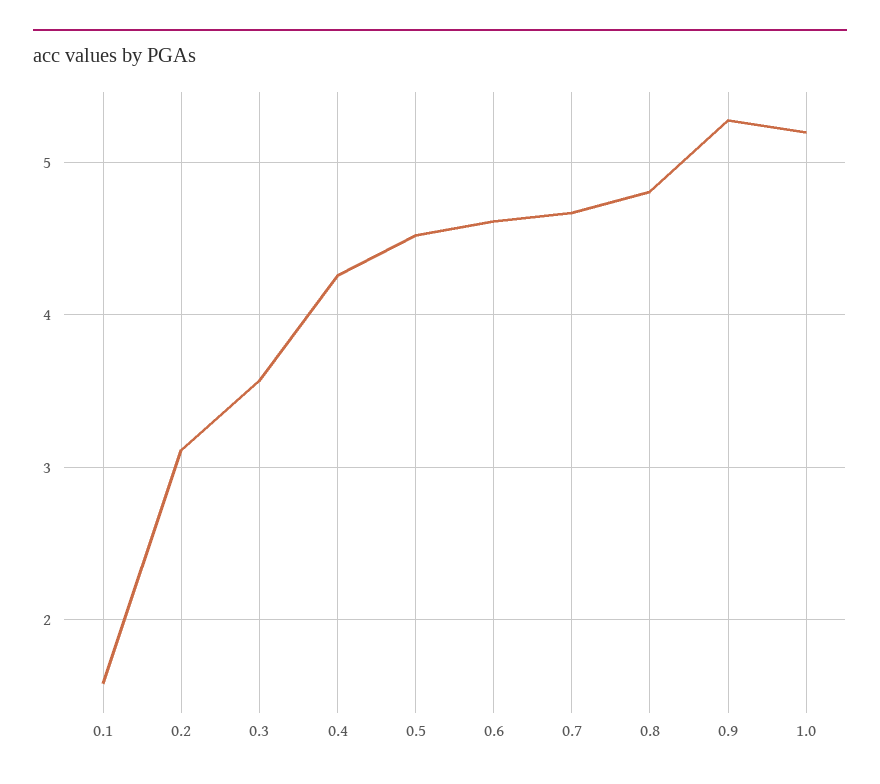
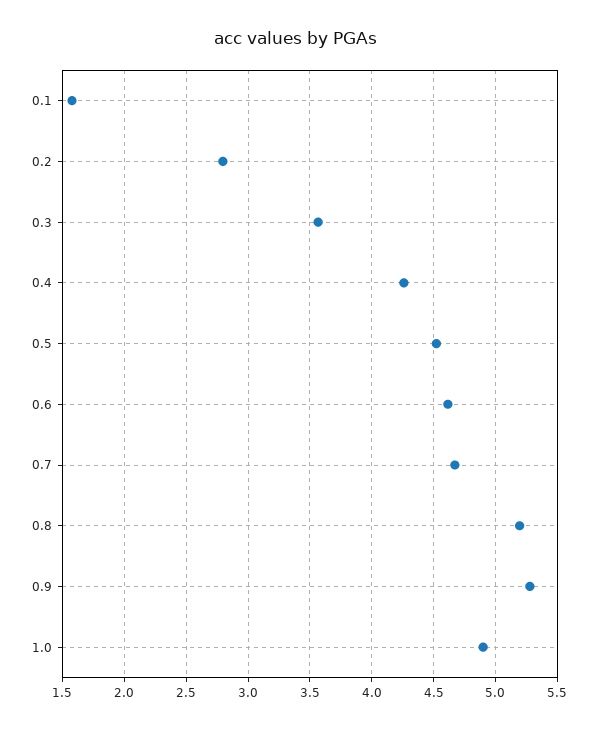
  {
    "0.1": 1.6,
-   "0.2": 3.1,
+   "0.2": 2.8,
    "0.3": 3.55,
    "0.4": 4.25,
    "0.5": 4.5,
    "0.6": 4.6,
    "0.7": 4.65,
-   "0.8": 4.8,
+   "0.8": 5.2,
    "0.9": 5.3,
-   "1.0": 5.2
+   "1.0": 4.9
  }

